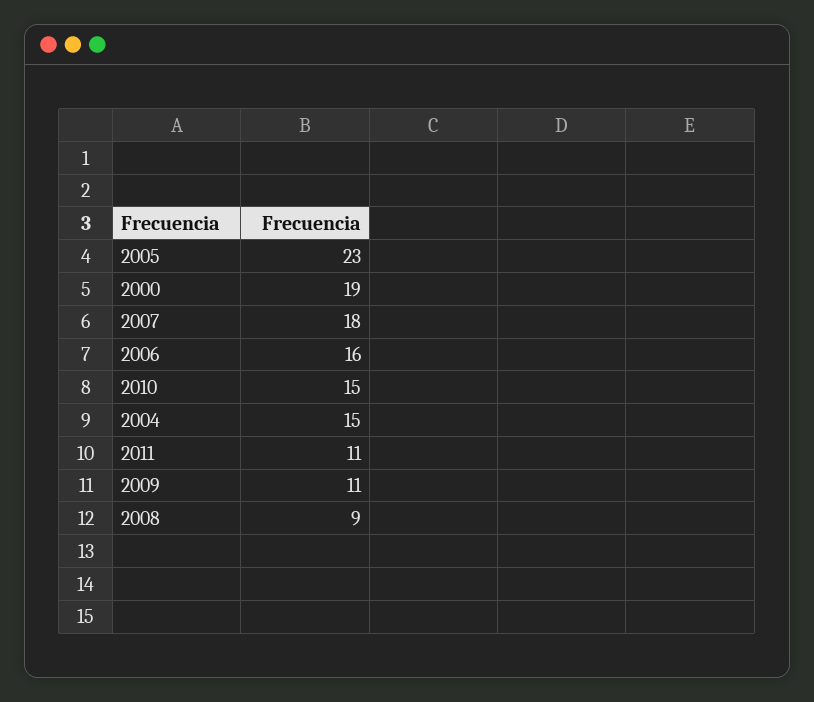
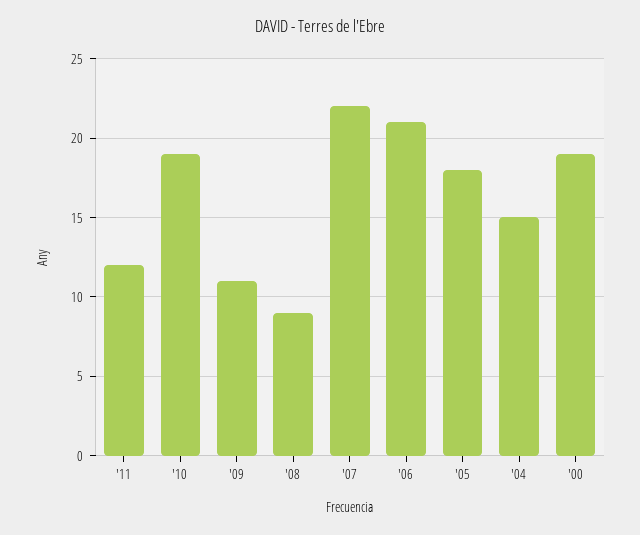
  {
-   "2005": 23,
+   "2005": 18,
    "2000": 19,
-   "2007": 18,
+   "2007": 22,
-   "2006": 16,
+   "2006": 21,
-   "2010": 15,
+   "2010": 19,
    "2004": 15,
-   "2011": 11,
+   "2011": 12,
    "2009": 11,
    "2008": 9
  }

